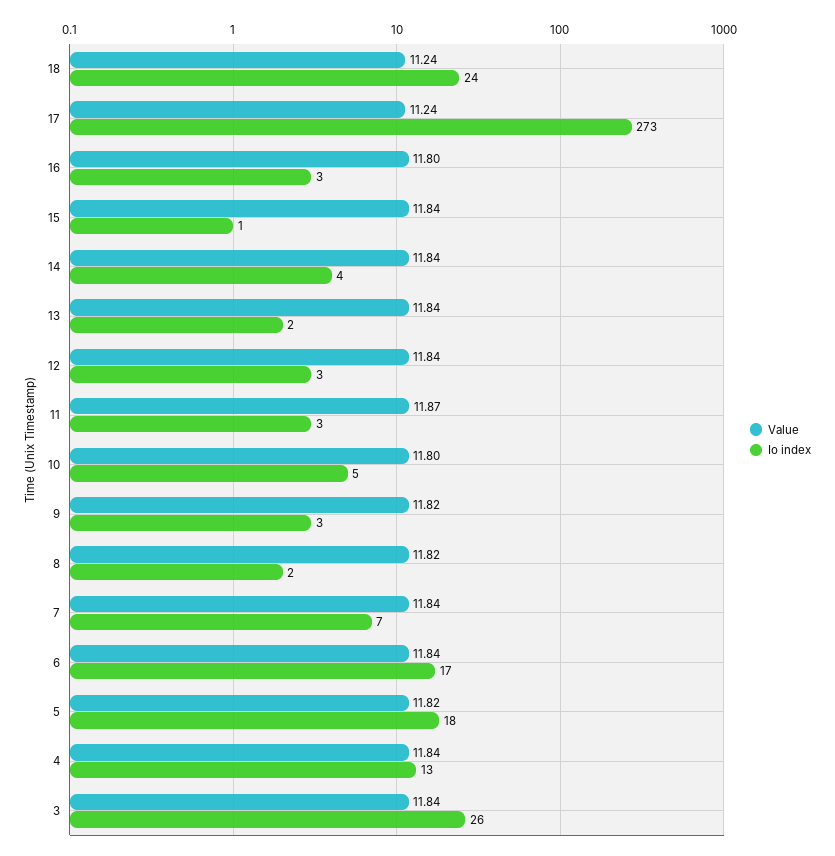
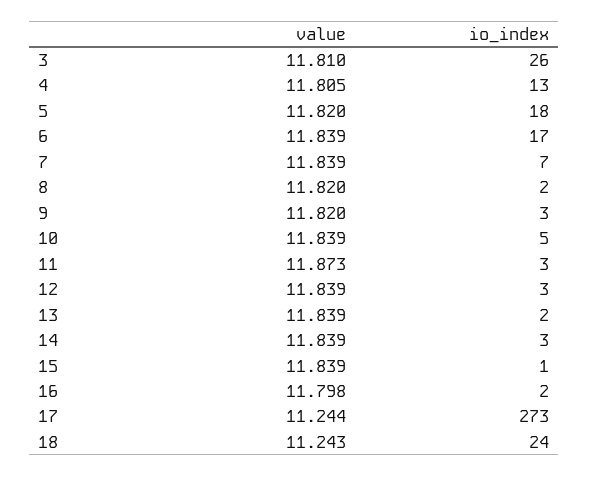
  {
    "Value": {
      "18": 11.243,
      "17": 11.244,
      "16": 11.798,
      "15": 11.839,
      "14": 11.839,
      "13": 11.839,
      "12": 11.839,
      "11": 11.873,
-     "10": 11.8,
+     "10": 11.839,
      "9": 11.82,
      "8": 11.82,
      "7": 11.839,
      "6": 11.839,
      "5": 11.82,
-     "4": 11.84,
+     "4": 11.805,
-     "3": 11.84
+     "3": 11.81
    },
    "Io index": {
      "18": 24,
      "17": 273,
-     "16": 3,
+     "16": 2,
      "15": 1,
-     "14": 4,
+     "14": 3,
      "13": 2,
      "12": 3,
      "11": 3,
      "10": 5,
      "9": 3,
      "8": 2,
      "7": 7,
      "6": 17,
      "5": 18,
      "4": 13,
      "3": 26
    }
  }

